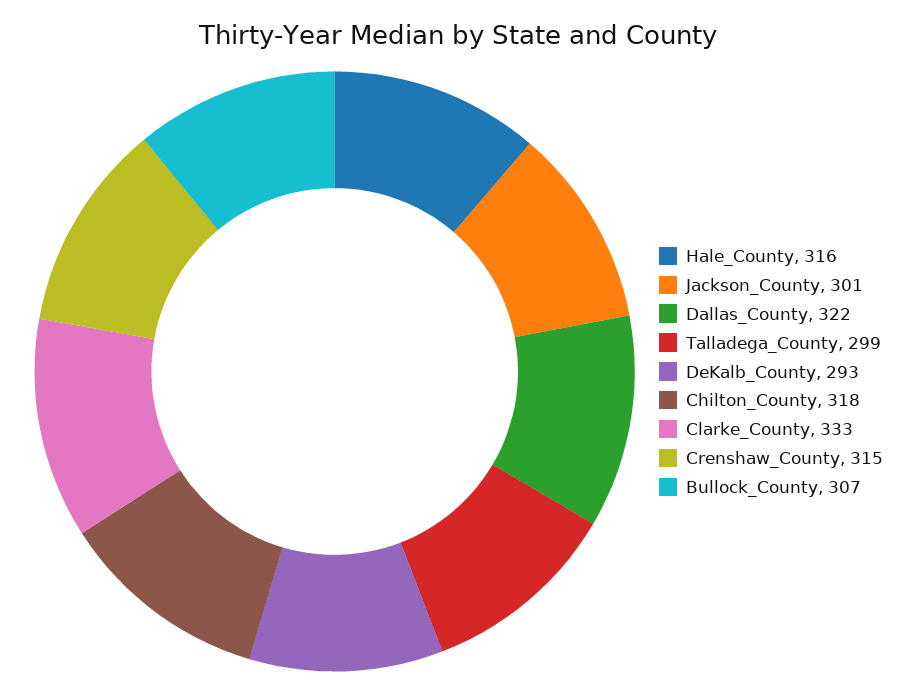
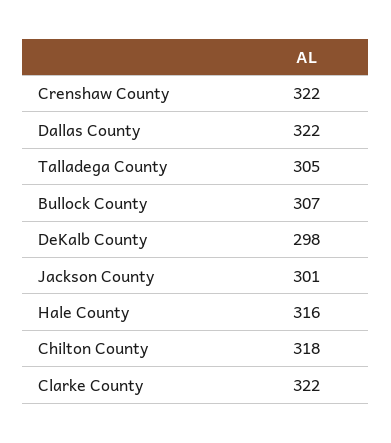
  {
    "Hale_County": 316,
    "Jackson_County": 301,
    "Dallas_County": 322,
-   "Talladega_County": 299,
+   "Talladega_County": 305,
-   "DeKalb_County": 293,
+   "DeKalb_County": 298,
    "Chilton_County": 318,
-   "Clarke_County": 333,
+   "Clarke_County": 322,
-   "Crenshaw_County": 315,
+   "Crenshaw_County": 322,
    "Bullock_County": 307
  }

